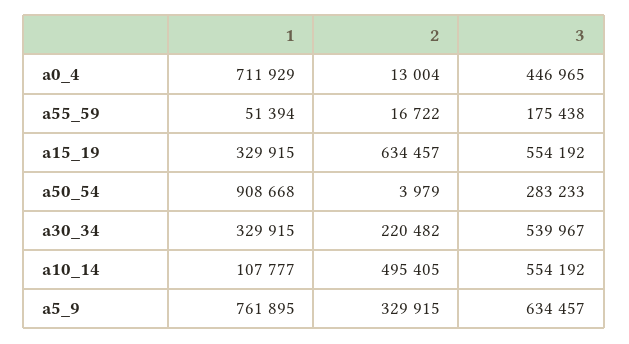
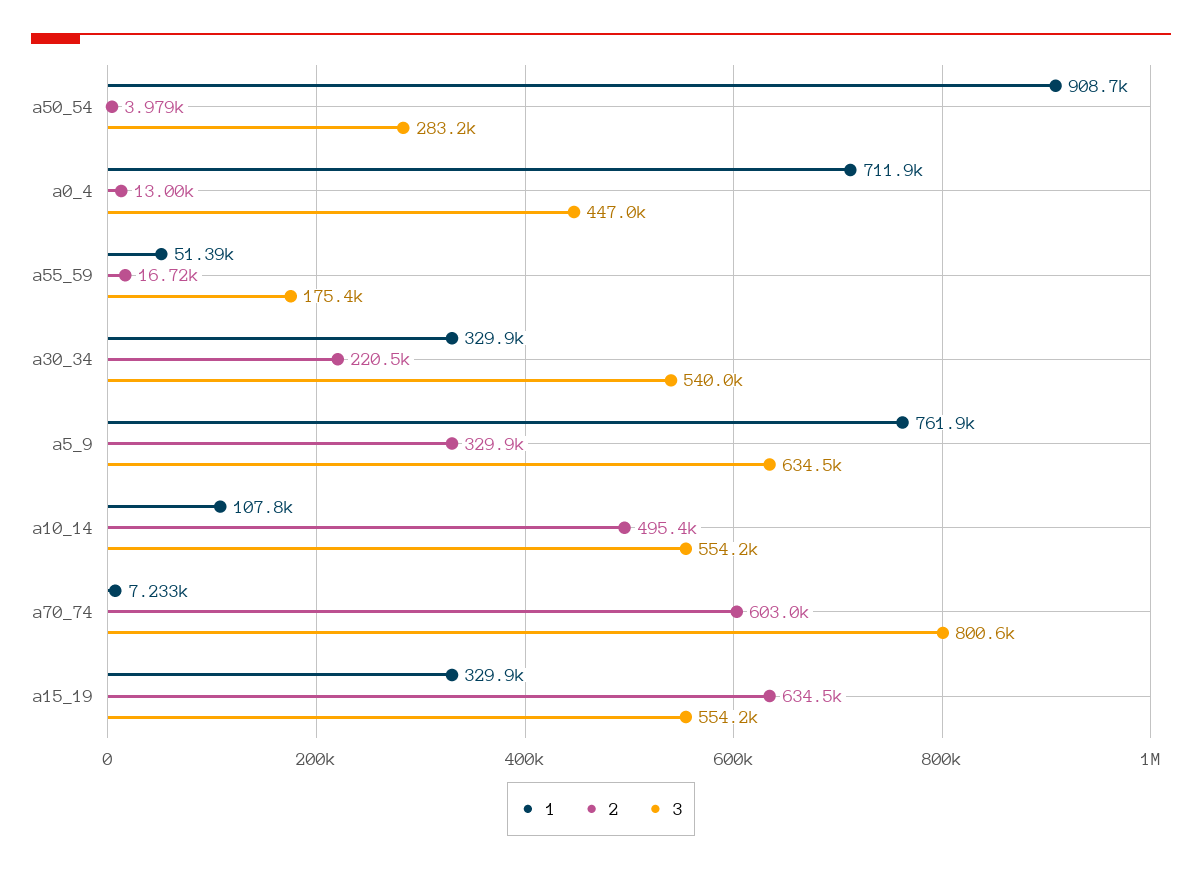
  {
    "1": {
      "a0_4": 711929,
      "a55_59": 51394,
      "a15_19": 329915,
      "a50_54": 908668,
      "a30_34": 329915,
      "a10_14": 107777,
-     "a5_9": 761895
+     "a5_9": 761895,
+     "a70_74": 7233
    },
    "2": {
      "a0_4": 13004,
      "a55_59": 16722,
      "a15_19": 634457,
      "a50_54": 3979,
      "a30_34": 220482,
      "a10_14": 495405,
-     "a5_9": 329915
+     "a5_9": 329915,
+     "a70_74": 603000
    },
    "3": {
      "a0_4": 446965,
      "a55_59": 175438,
      "a15_19": 554192,
      "a50_54": 283233,
      "a30_34": 539967,
      "a10_14": 554192,
-     "a5_9": 634457
+     "a5_9": 634457,
+     "a70_74": 800600
    }
  }

